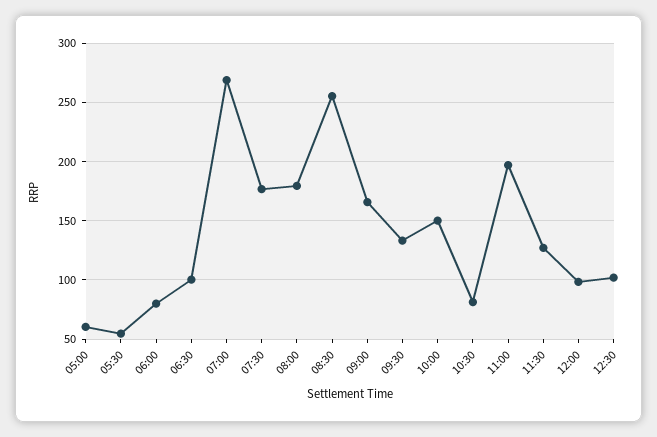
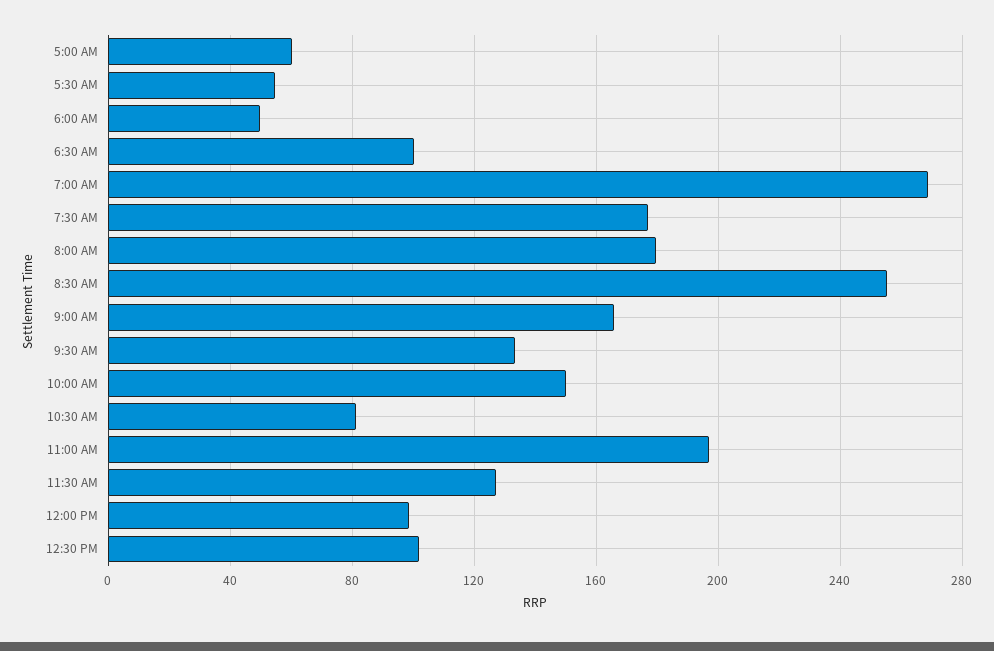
  {
    "05:00": 60,
    "05:30": 55,
-   "06:00": 80,
+   "06:00": 50,
    "06:30": 100,
    "07:00": 270,
    "07:30": 175,
    "08:00": 180,
    "08:30": 255,
    "09:00": 165,
    "09:30": 135,
    "10:00": 150,
    "10:30": 80,
    "11:00": 195,
    "11:30": 125,
    "12:00": 100,
    "12:30": 100
  }

